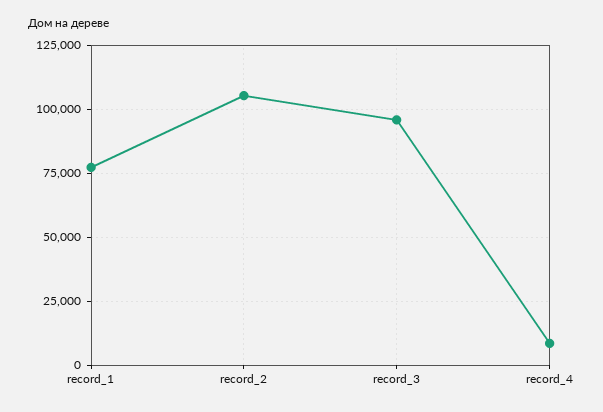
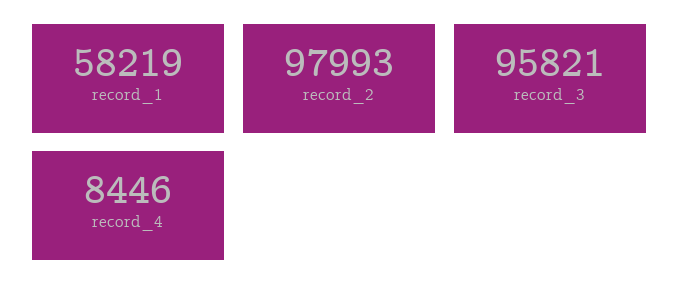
  {
-   "record_1": 77500,
+   "record_1": 58219,
-   "record_2": 105000,
+   "record_2": 97993,
    "record_3": 95821,
    "record_4": 8446
  }

